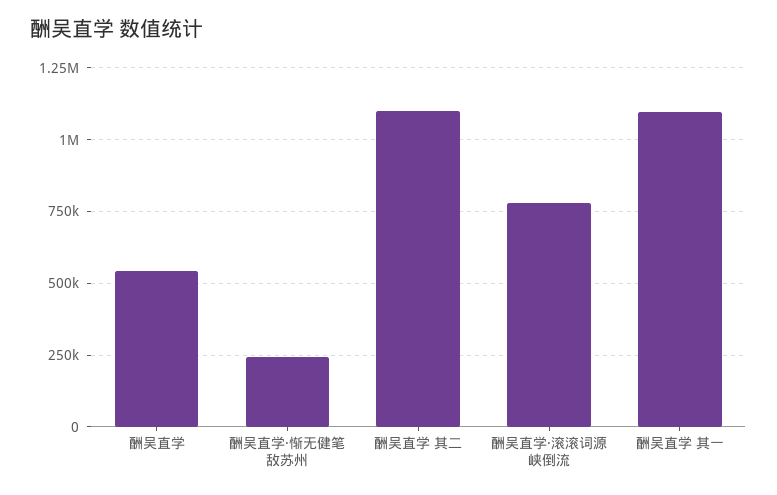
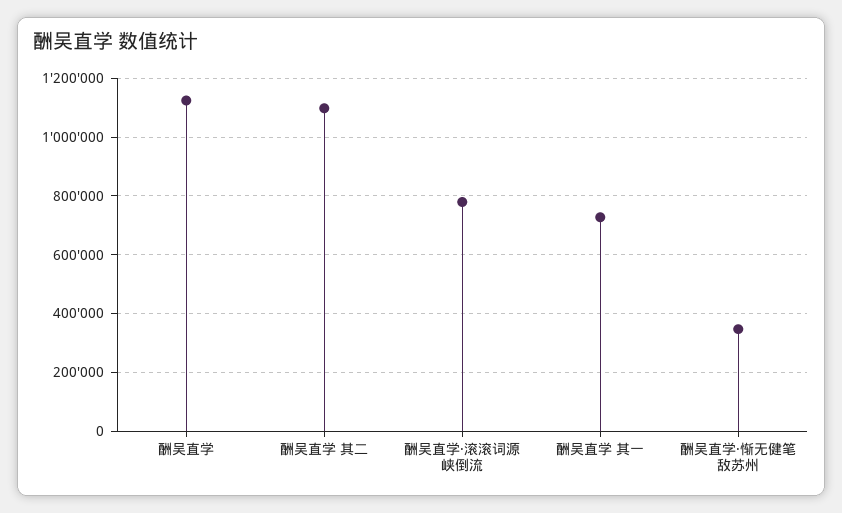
  {
-   "酬吴直学": 550000,
+   "酬吴直学": 1125000,
-   "酬吴直学·惭无健笔敌苏州": 250000,
+   "酬吴直学·惭无健笔敌苏州": 350000,
    "酬吴直学 其二": 1100000,
    "酬吴直学·滚滚词源峡倒流": 775000,
-   "酬吴直学 其一": 1100000
+   "酬吴直学 其一": 725000
  }

